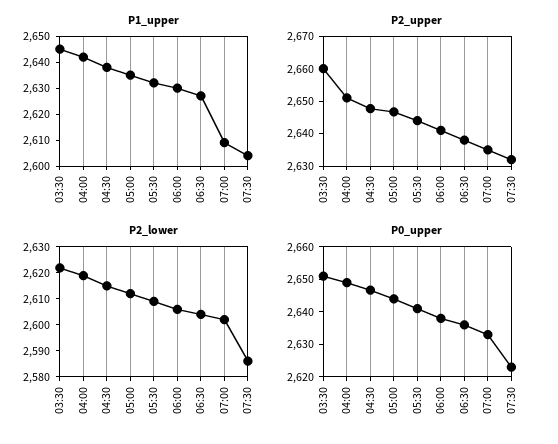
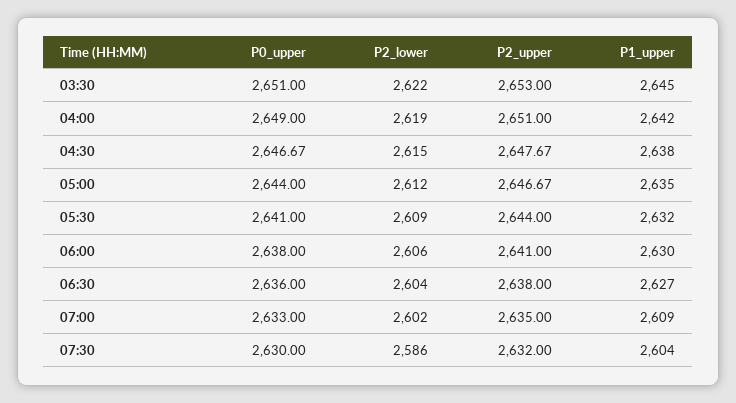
  {
    "P1_upper": {
      "03:30": 2645,
      "04:00": 2642,
      "04:30": 2638,
      "05:00": 2635,
      "05:30": 2632,
      "06:00": 2630,
      "06:30": 2627,
      "07:00": 2609,
      "07:30": 2604
    },
    "P2_upper": {
-     "03:30": 2660,
+     "03:30": 2653,
      "04:00": 2651,
      "04:30": 2647.67,
      "05:00": 2646.67,
      "05:30": 2644,
      "06:00": 2641,
      "06:30": 2638,
      "07:00": 2635,
      "07:30": 2632
    },
    "P2_lower": {
      "03:30": 2622,
      "04:00": 2619,
      "04:30": 2615,
      "05:00": 2612,
      "05:30": 2609,
      "06:00": 2606,
      "06:30": 2604,
      "07:00": 2602,
      "07:30": 2586
    },
    "P0_upper": {
      "03:30": 2651,
      "04:00": 2649,
      "04:30": 2646.67,
      "05:00": 2644,
      "05:30": 2641,
      "06:00": 2638,
      "06:30": 2636,
      "07:00": 2633,
-     "07:30": 2622.5
+     "07:30": 2630
    }
  }

